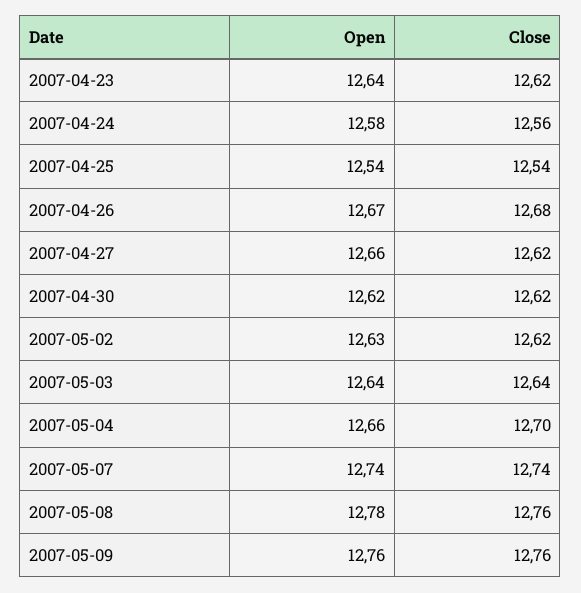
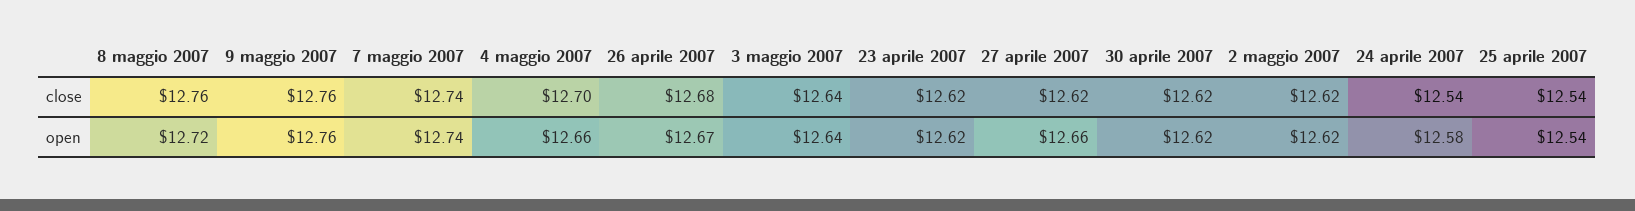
  {
    "Open": {
-     "2007-04-23": 12.64,
+     "2007-04-23": 12.62,
      "2007-04-24": 12.58,
      "2007-04-25": 12.54,
      "2007-04-26": 12.67,
      "2007-04-27": 12.66,
      "2007-04-30": 12.62,
-     "2007-05-02": 12.63,
+     "2007-05-02": 12.62,
      "2007-05-03": 12.64,
      "2007-05-04": 12.66,
      "2007-05-07": 12.74,
-     "2007-05-08": 12.78,
+     "2007-05-08": 12.72,
      "2007-05-09": 12.76
    },
    "Close": {
      "2007-04-23": 12.62,
-     "2007-04-24": 12.56,
+     "2007-04-24": 12.54,
      "2007-04-25": 12.54,
      "2007-04-26": 12.68,
      "2007-04-27": 12.62,
      "2007-04-30": 12.62,
      "2007-05-02": 12.62,
      "2007-05-03": 12.64,
      "2007-05-04": 12.7,
      "2007-05-07": 12.74,
      "2007-05-08": 12.76,
      "2007-05-09": 12.76
    }
  }

